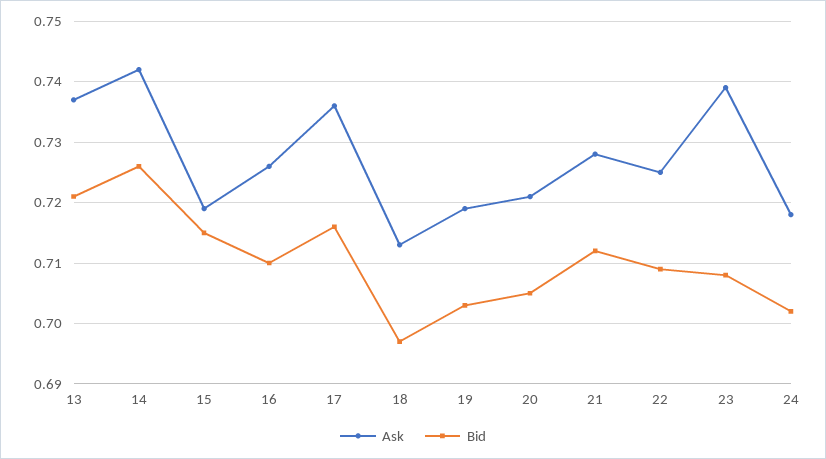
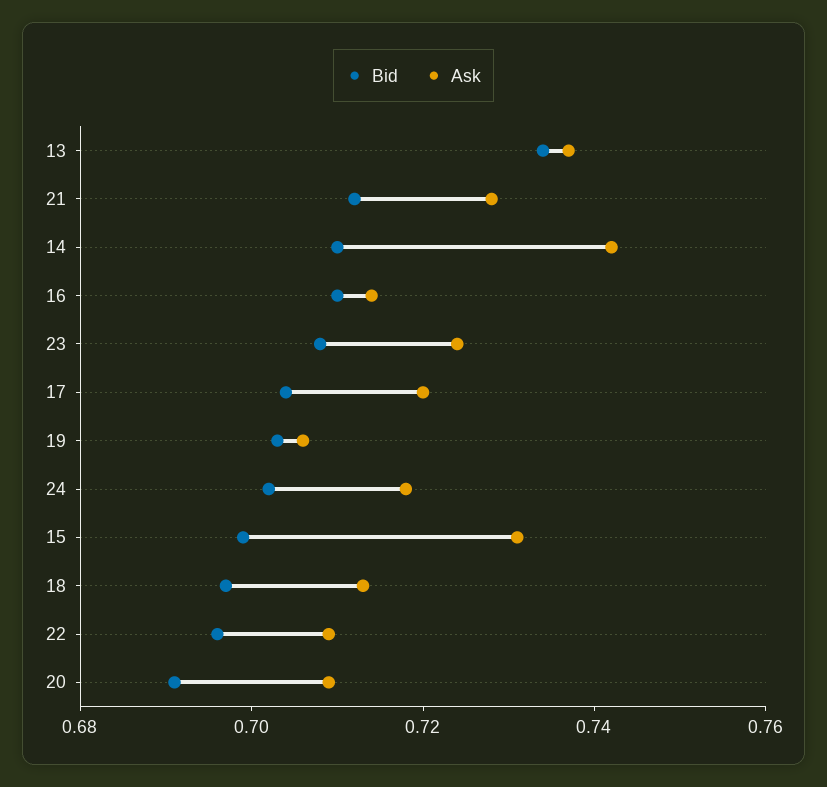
  {
    "Ask": {
      "13": 0.737,
      "14": 0.742,
-     "15": 0.719,
+     "15": 0.73,
-     "16": 0.726,
+     "16": 0.715,
-     "17": 0.736,
+     "17": 0.72,
      "18": 0.713,
-     "19": 0.719,
+     "19": 0.705,
-     "20": 0.721,
+     "20": 0.71,
      "21": 0.728,
-     "22": 0.725,
+     "22": 0.71,
-     "23": 0.739,
+     "23": 0.725,
      "24": 0.718
    },
    "Bid": {
-     "13": 0.721,
+     "13": 0.735,
-     "14": 0.726,
+     "14": 0.71,
-     "15": 0.715,
+     "15": 0.7,
      "16": 0.71,
-     "17": 0.716,
+     "17": 0.705,
      "18": 0.697,
      "19": 0.703,
-     "20": 0.705,
+     "20": 0.69,
      "21": 0.712,
-     "22": 0.709,
+     "22": 0.695,
      "23": 0.708,
      "24": 0.702
    }
  }

